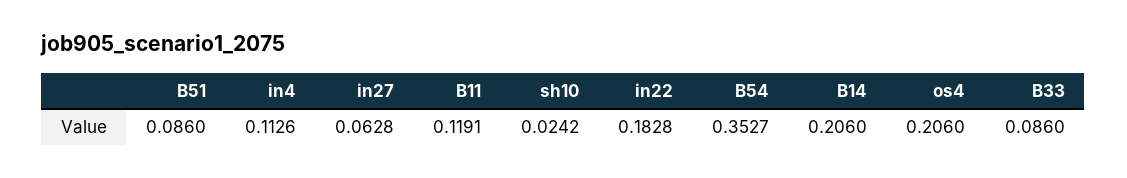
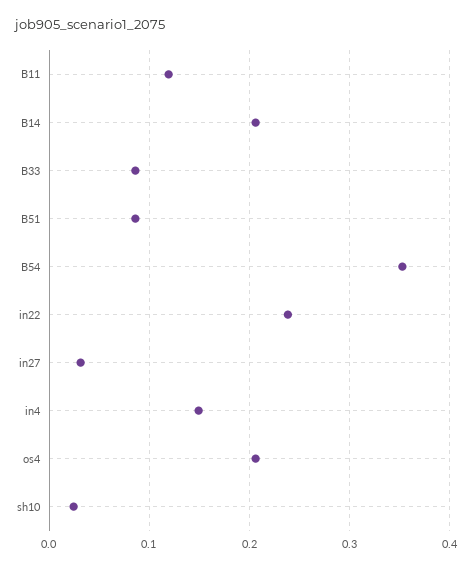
  {
    "B51": 0.086,
-   "in4": 0.1126,
+   "in4": 0.15,
-   "in27": 0.0628,
+   "in27": 0.03,
    "B11": 0.1191,
    "sh10": 0.0242,
-   "in22": 0.1828,
+   "in22": 0.24,
    "B54": 0.3527,
    "B14": 0.206,
    "os4": 0.206,
    "B33": 0.086
  }

